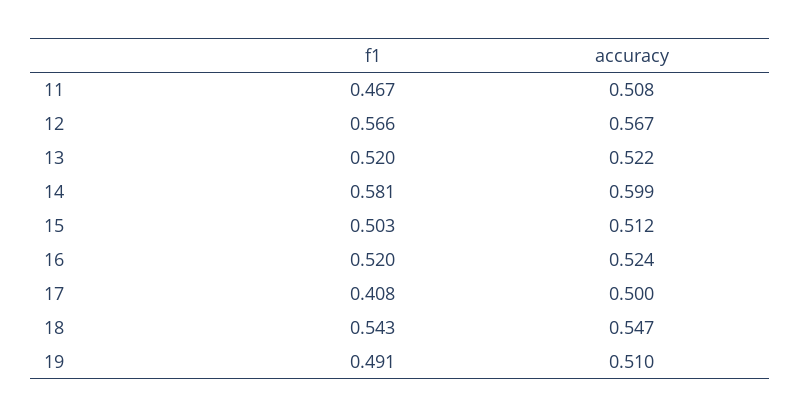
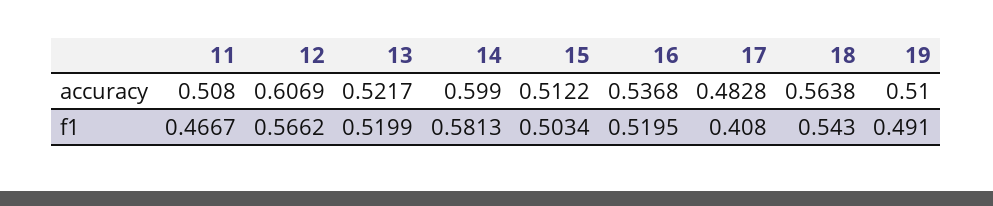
  {
    "f1": {
      "11": 0.4667,
      "12": 0.5662,
      "13": 0.5199,
      "14": 0.5813,
      "15": 0.5034,
      "16": 0.5195,
      "17": 0.408,
      "18": 0.543,
      "19": 0.491
    },
    "accuracy": {
      "11": 0.508,
-     "12": 0.567,
+     "12": 0.6069,
      "13": 0.5217,
      "14": 0.599,
      "15": 0.5122,
-     "16": 0.524,
+     "16": 0.5368,
-     "17": 0.5,
+     "17": 0.4828,
-     "18": 0.547,
+     "18": 0.5638,
      "19": 0.51
    }
  }

